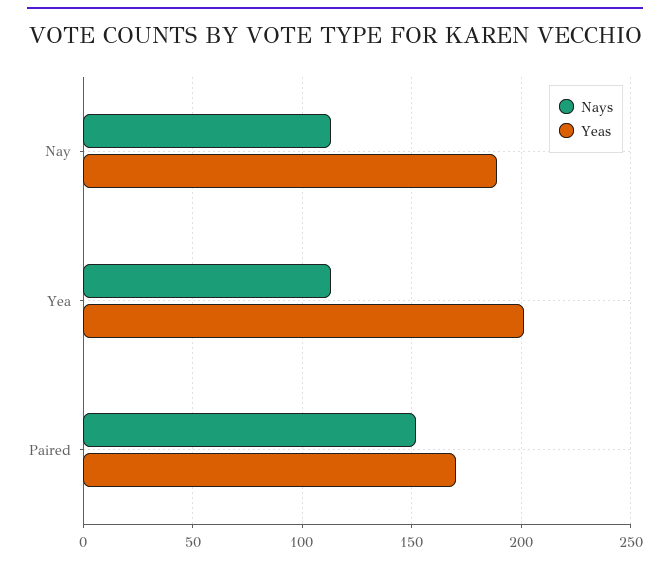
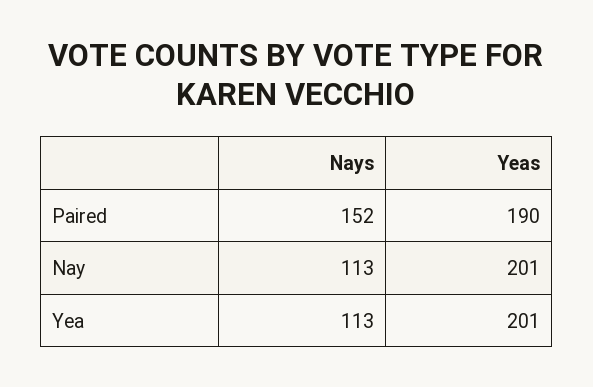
  {
    "Nays": {
      "Nay": 113,
      "Yea": 113,
      "Paired": 152
    },
    "Yeas": {
-     "Nay": 190,
+     "Nay": 201,
      "Yea": 201,
-     "Paired": 170
+     "Paired": 190
    }
  }

